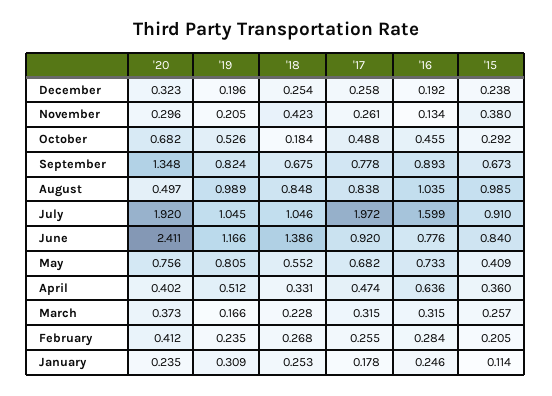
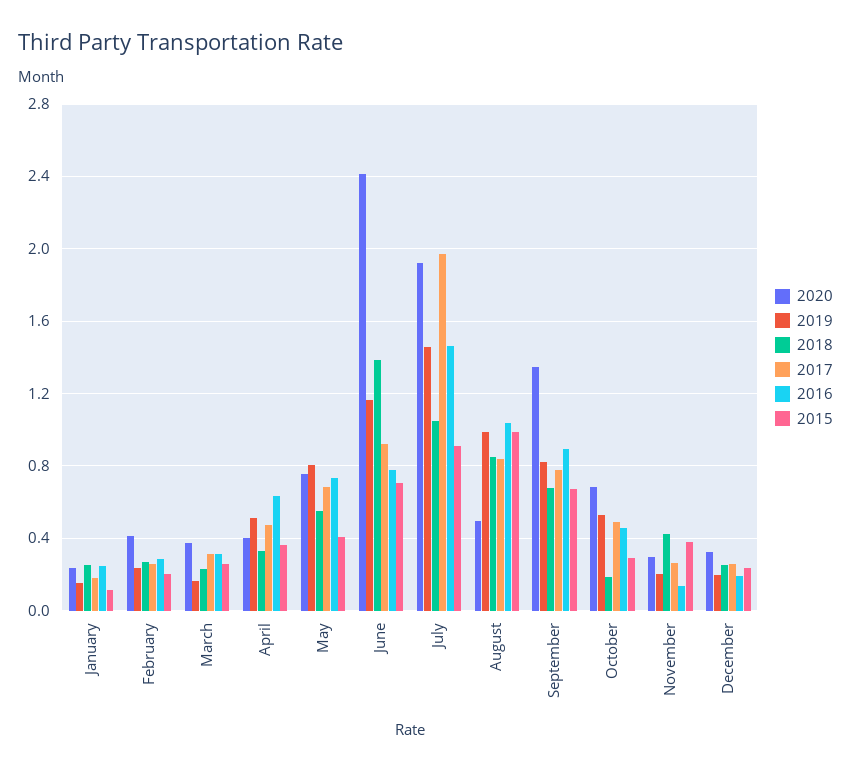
  {
    "'20": {
      "December": 0.323,
      "November": 0.296,
      "October": 0.682,
      "September": 1.348,
      "August": 0.497,
      "July": 1.92,
      "June": 2.411,
      "May": 0.756,
      "April": 0.402,
      "March": 0.373,
      "February": 0.412,
      "January": 0.235
    },
    "'19": {
      "December": 0.196,
      "November": 0.205,
      "October": 0.526,
      "September": 0.824,
      "August": 0.989,
-     "July": 1.045,
+     "July": 1.45,
      "June": 1.166,
      "May": 0.805,
      "April": 0.512,
      "March": 0.166,
      "February": 0.235,
-     "January": 0.309
+     "January": 0.15
    },
    "'18": {
      "December": 0.254,
      "November": 0.423,
      "October": 0.184,
      "September": 0.675,
      "August": 0.848,
      "July": 1.046,
      "June": 1.386,
      "May": 0.552,
      "April": 0.331,
      "March": 0.228,
      "February": 0.268,
      "January": 0.253
    },
    "'17": {
      "December": 0.258,
      "November": 0.261,
      "October": 0.488,
      "September": 0.778,
      "August": 0.838,
      "July": 1.972,
      "June": 0.92,
      "May": 0.682,
      "April": 0.474,
      "March": 0.315,
      "February": 0.255,
      "January": 0.178
    },
    "'16": {
      "December": 0.192,
      "November": 0.134,
      "October": 0.455,
      "September": 0.893,
      "August": 1.035,
-     "July": 1.599,
+     "July": 1.45,
      "June": 0.776,
      "May": 0.733,
      "April": 0.636,
      "March": 0.315,
      "February": 0.284,
      "January": 0.246
    },
    "'15": {
      "December": 0.238,
      "November": 0.38,
      "October": 0.292,
      "September": 0.673,
      "August": 0.985,
      "July": 0.91,
-     "June": 0.84,
+     "June": 0.7,
      "May": 0.409,
      "April": 0.36,
      "March": 0.257,
      "February": 0.205,
      "January": 0.114
    }
  }

